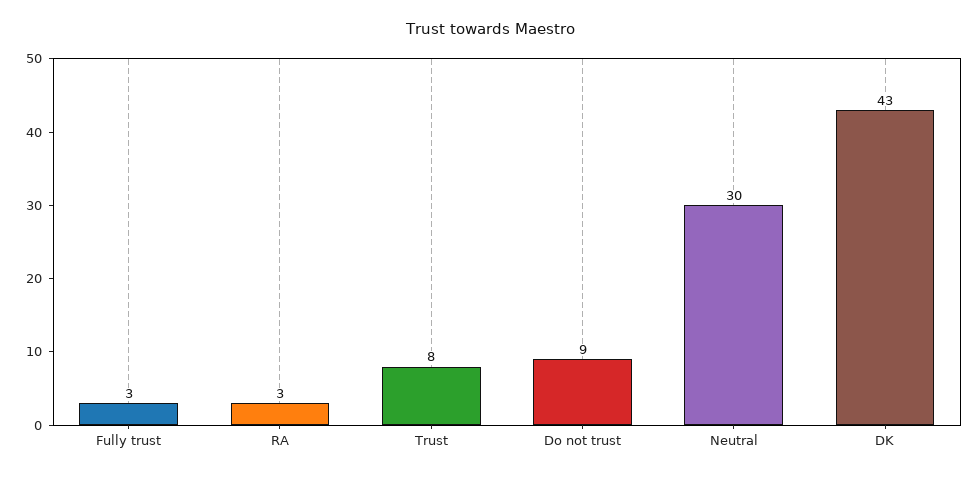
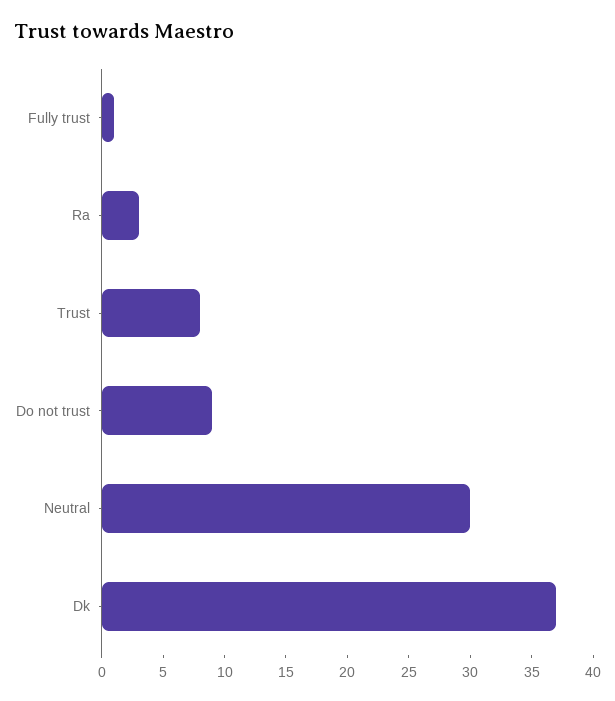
  {
-   "Fully trust": 3,
+   "Fully trust": 1,
    "RA": 3,
    "Trust": 8,
    "Do not trust": 9,
    "Neutral": 30,
-   "DK": 43
+   "DK": 37
  }

